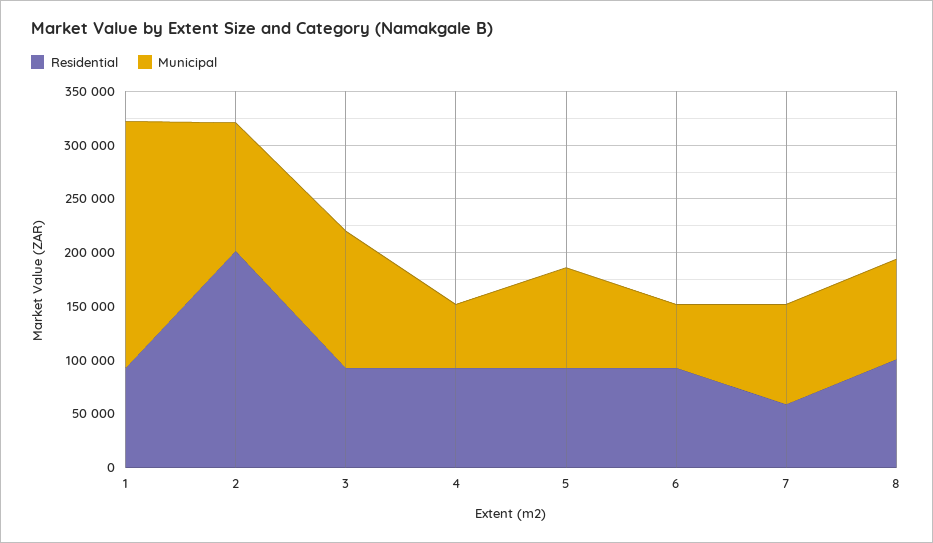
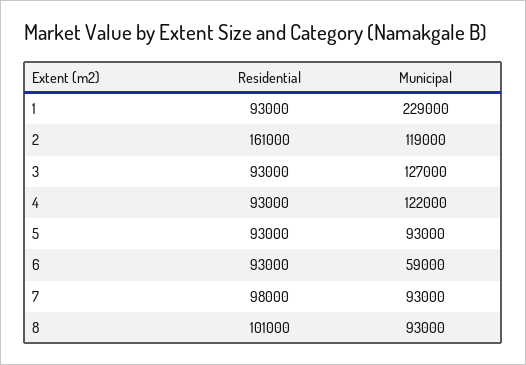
  {
    "Residential": {
      "1": 93000,
-     "2": 200000,
+     "2": 161000,
      "3": 93000,
      "4": 93000,
      "5": 93000,
      "6": 93000,
-     "7": 60000,
+     "7": 98000,
      "8": 101000
    },
    "Municipal": {
      "1": 229000,
      "2": 119000,
      "3": 127000,
-     "4": 60000,
+     "4": 122000,
      "5": 93000,
      "6": 59000,
      "7": 93000,
      "8": 93000
    }
  }

